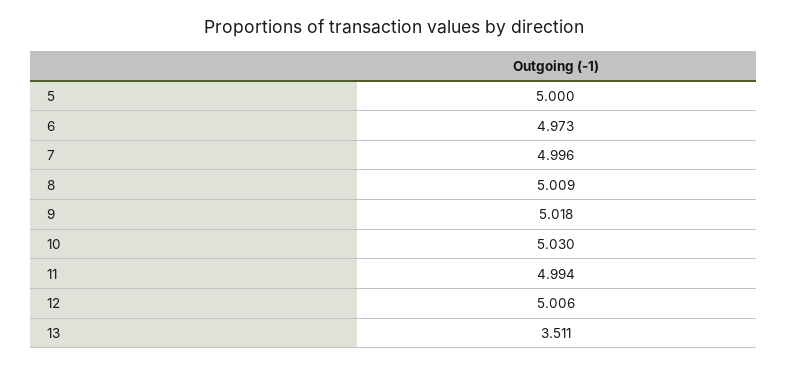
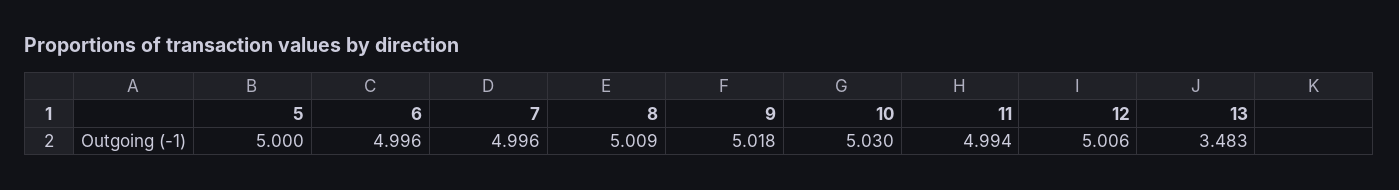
  {
    "5": 5,
-   "6": 4.973,
+   "6": 4.996,
    "7": 4.996,
    "8": 5.009,
    "9": 5.018,
    "10": 5.03,
    "11": 4.994,
    "12": 5.006,
-   "13": 3.511
+   "13": 3.483
  }

